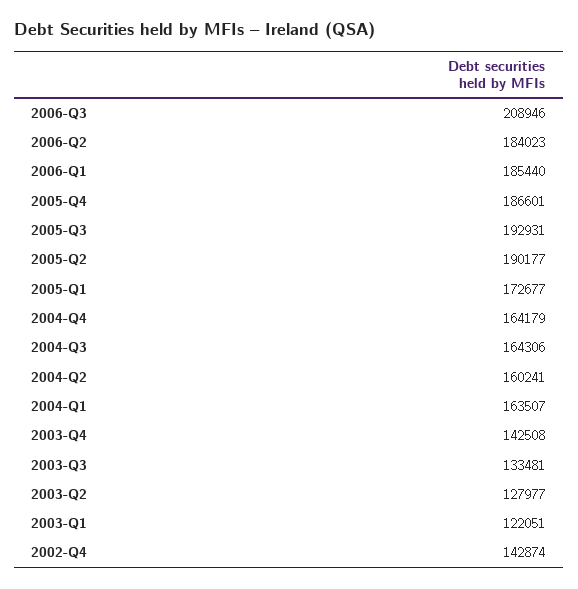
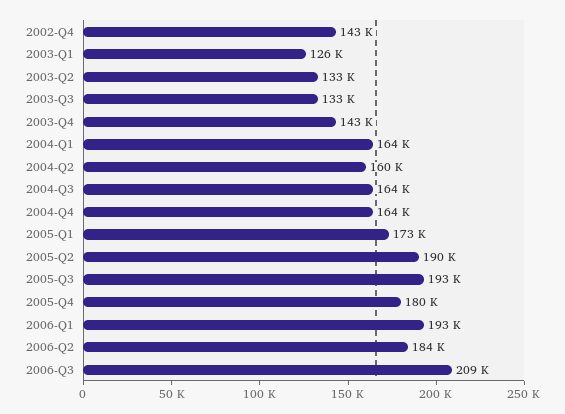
  {
    "2006-Q3": 208946,
    "2006-Q2": 184023,
-   "2006-Q1": 185440,
+   "2006-Q1": 193000,
-   "2005-Q4": 186601,
+   "2005-Q4": 180000,
    "2005-Q3": 192931,
    "2005-Q2": 190177,
    "2005-Q1": 172677,
    "2004-Q4": 164179,
    "2004-Q3": 164306,
    "2004-Q2": 160241,
    "2004-Q1": 163507,
    "2003-Q4": 142508,
    "2003-Q3": 133481,
-   "2003-Q2": 127977,
+   "2003-Q2": 133000,
-   "2003-Q1": 122051,
+   "2003-Q1": 126000,
    "2002-Q4": 142874
  }

